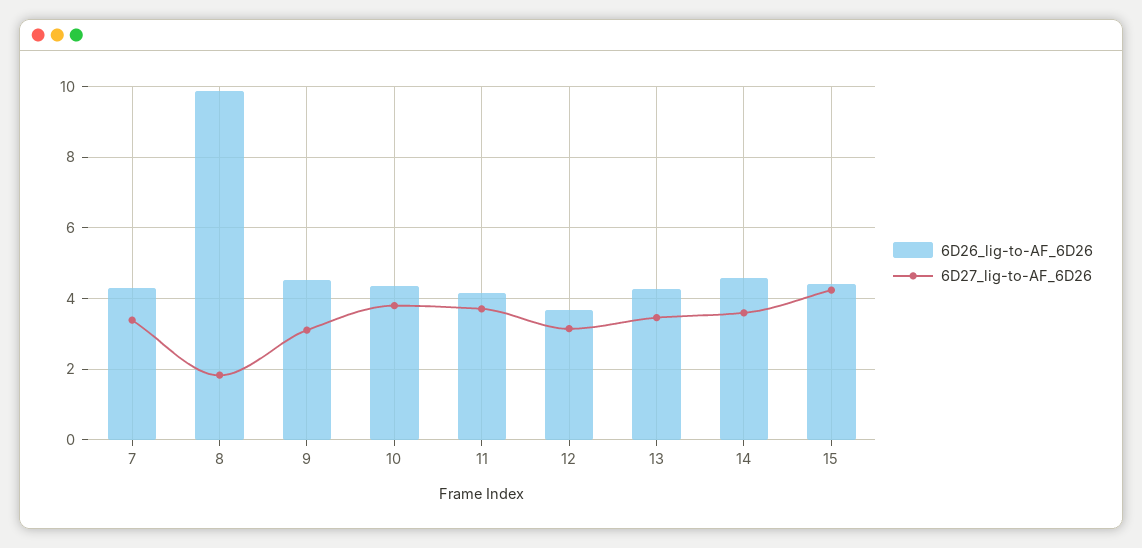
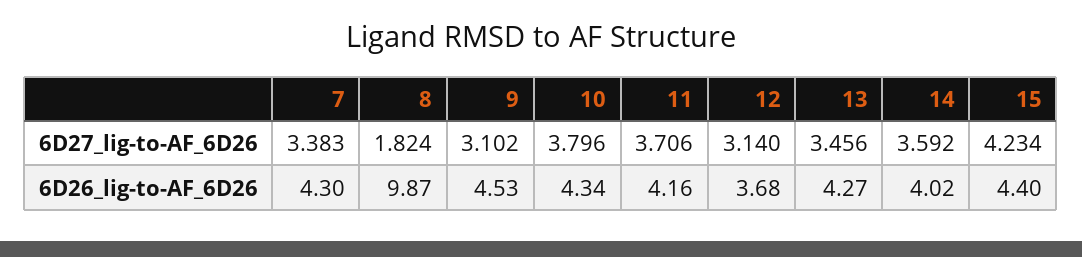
  {
    "6D26_lig-to-AF_6D26": {
      "7": 4.3,
      "8": 9.87,
      "9": 4.53,
      "10": 4.34,
      "11": 4.16,
      "12": 3.68,
      "13": 4.27,
-     "14": 4.6,
+     "14": 4.02,
      "15": 4.4
    },
    "6D27_lig-to-AF_6D26": {
      "7": 3.383,
      "8": 1.824,
      "9": 3.102,
      "10": 3.796,
      "11": 3.706,
      "12": 3.14,
      "13": 3.456,
      "14": 3.592,
      "15": 4.234
    }
  }

